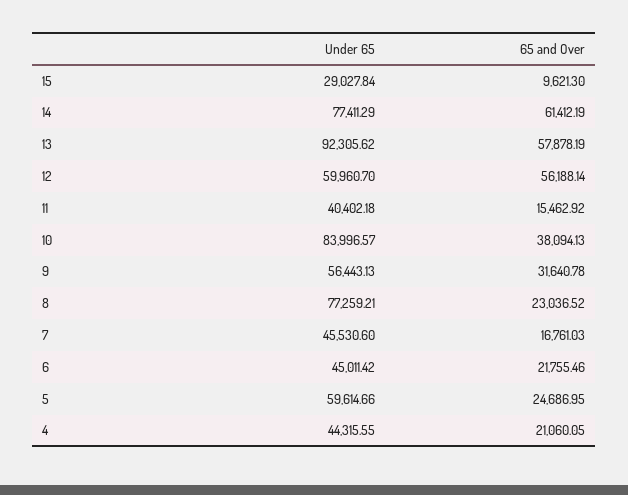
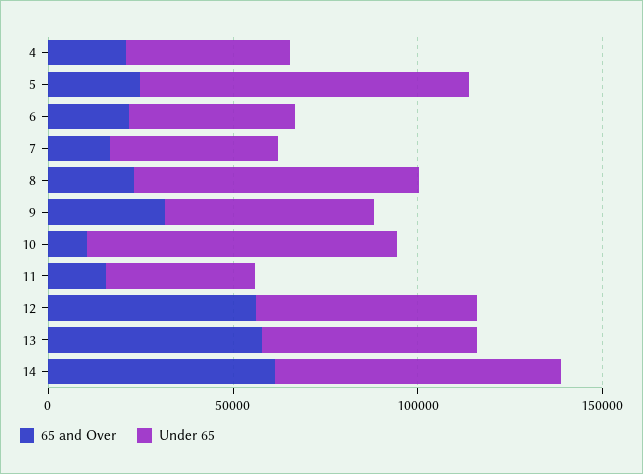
  {
    "Under 65": {
-     "15": 29027.84,
      "14": 77411.29,
-     "13": 92305.62,
+     "13": 60000,
      "12": 59960.7,
      "11": 40402.18,
      "10": 83996.57,
      "9": 56443.13,
      "8": 77259.21,
      "7": 45530.6,
      "6": 45011.42,
-     "5": 59614.66,
+     "5": 90000,
      "4": 44315.55
    },
    "65 and Over": {
-     "15": 9621.3,
      "14": 61412.19,
      "13": 57878.19,
      "12": 56188.14,
      "11": 15462.92,
-     "10": 38094.13,
+     "10": 10000,
      "9": 31640.78,
      "8": 23036.52,
      "7": 16761.03,
      "6": 21755.46,
      "5": 24686.95,
      "4": 21060.05
    }
  }

